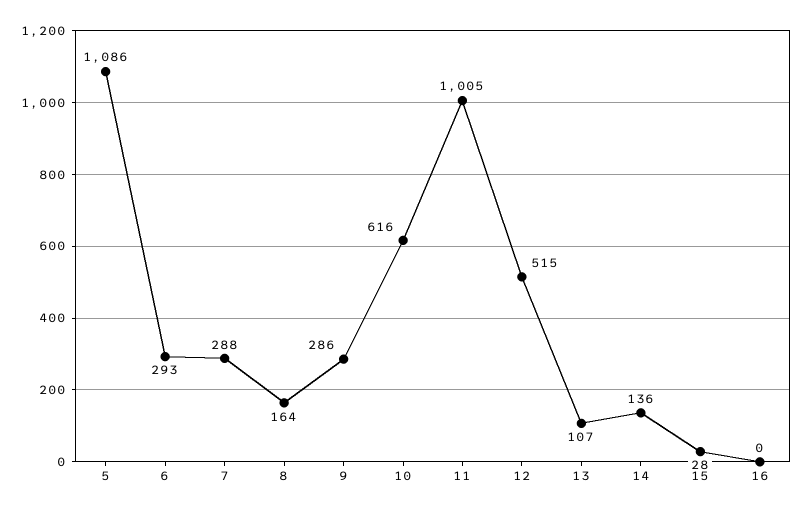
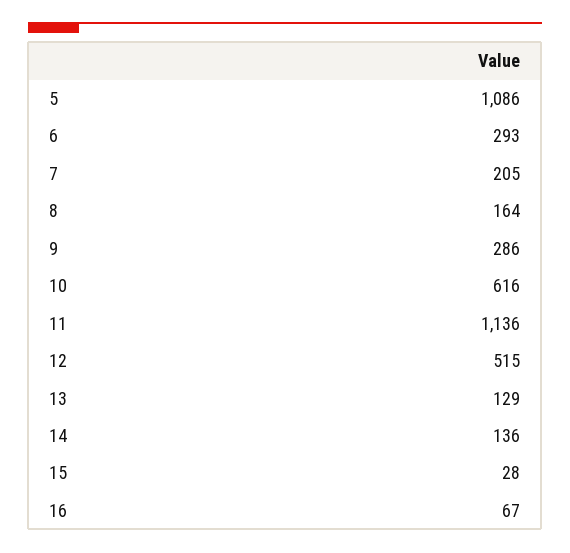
  {
    "5": 1086,
    "6": 293,
-   "7": 288,
+   "7": 205,
    "8": 164,
    "9": 286,
    "10": 616,
-   "11": 1005,
+   "11": 1136,
    "12": 515,
-   "13": 107,
+   "13": 129,
    "14": 136,
    "15": 28,
-   "16": 0
+   "16": 67
  }

